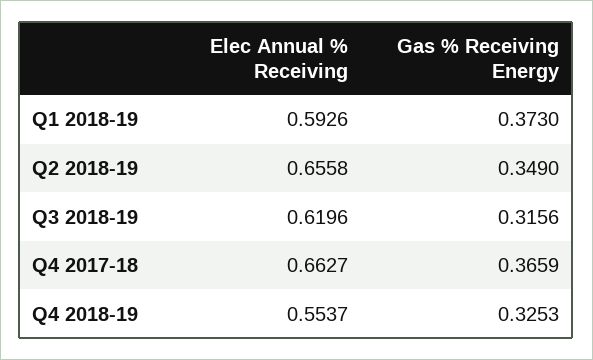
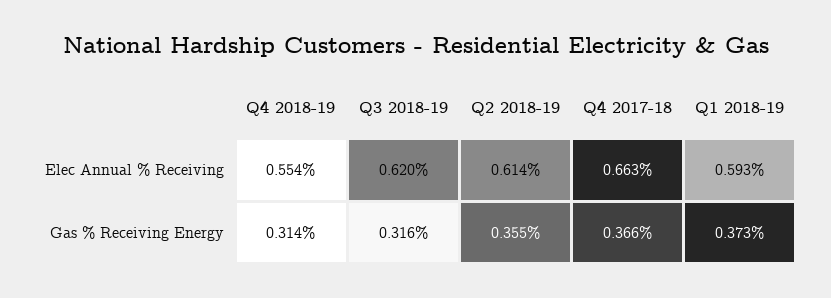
  {
    "Elec Annual % Receiving": {
      "Q1 2018-19": 0.5926,
-     "Q2 2018-19": 0.6558,
+     "Q2 2018-19": 0.614,
      "Q3 2018-19": 0.6196,
      "Q4 2017-18": 0.6627,
      "Q4 2018-19": 0.5537
    },
    "Gas % Receiving Energy": {
      "Q1 2018-19": 0.373,
-     "Q2 2018-19": 0.349,
+     "Q2 2018-19": 0.355,
      "Q3 2018-19": 0.3156,
      "Q4 2017-18": 0.3659,
-     "Q4 2018-19": 0.3253
+     "Q4 2018-19": 0.314
    }
  }

